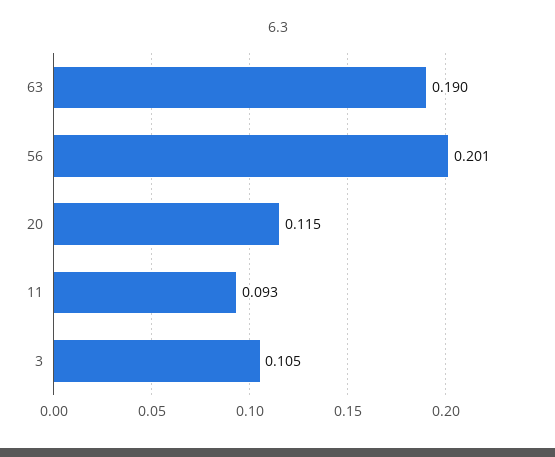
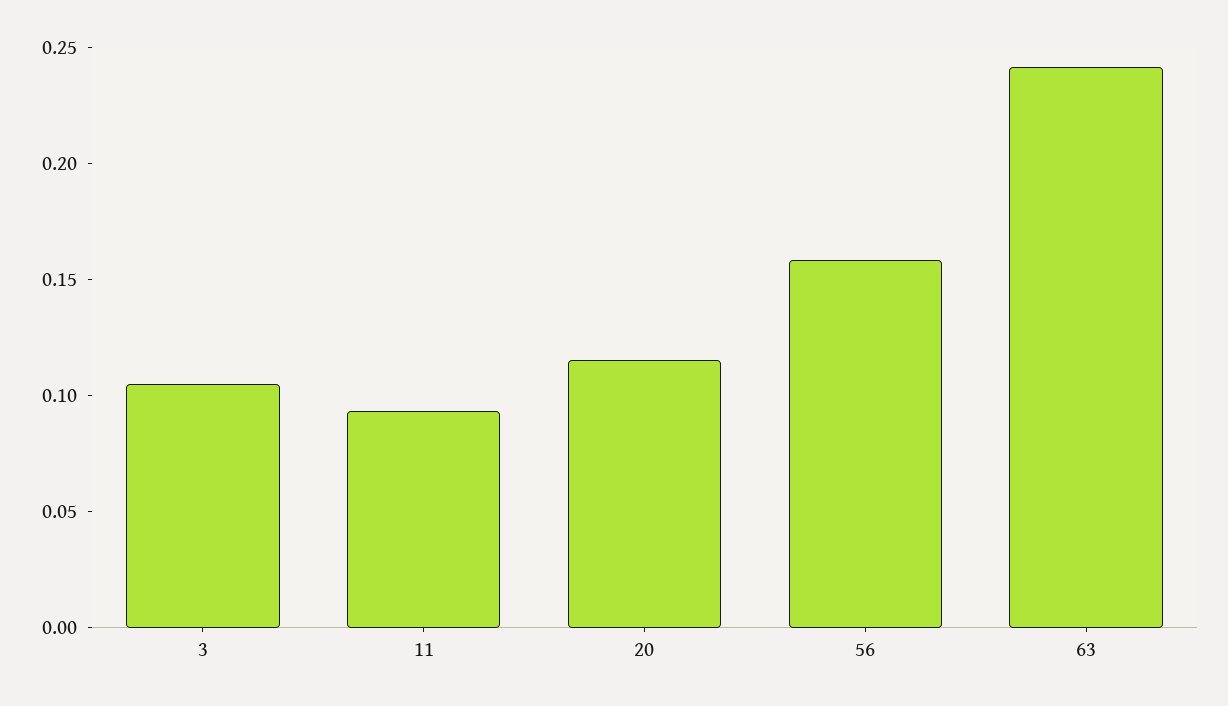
  {
-   "63": 0.19,
+   "63": 0.24,
-   "56": 0.201,
+   "56": 0.16,
    "20": 0.115,
    "11": 0.093,
    "3": 0.105
  }

